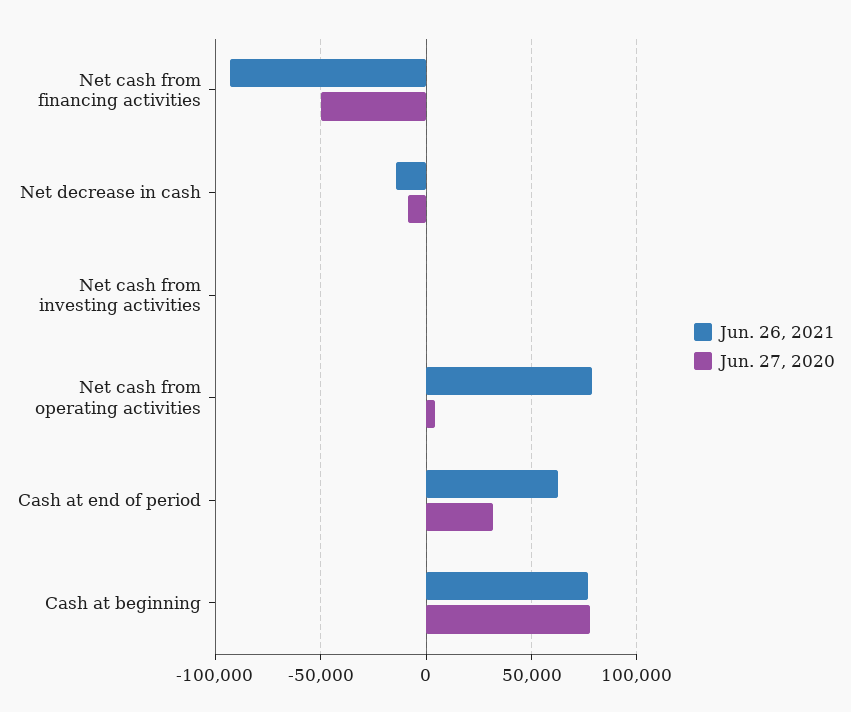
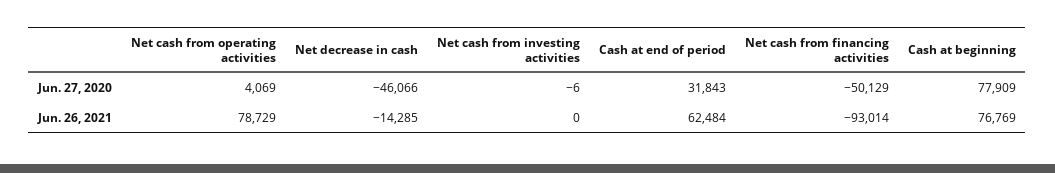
  {
    "Jun. 26, 2021": {
      "Net cash from financing activities": -93014,
      "Net decrease in cash": -14285,
      "Net cash from investing activities": 0,
      "Net cash from operating activities": 78729,
      "Cash at end of period": 62484,
      "Cash at beginning": 76769
    },
    "Jun. 27, 2020": {
      "Net cash from financing activities": -50129,
-     "Net decrease in cash": -10000,
+     "Net decrease in cash": -46066,
      "Net cash from investing activities": -6,
      "Net cash from operating activities": 4069,
      "Cash at end of period": 31843,
      "Cash at beginning": 77909
    }
  }

